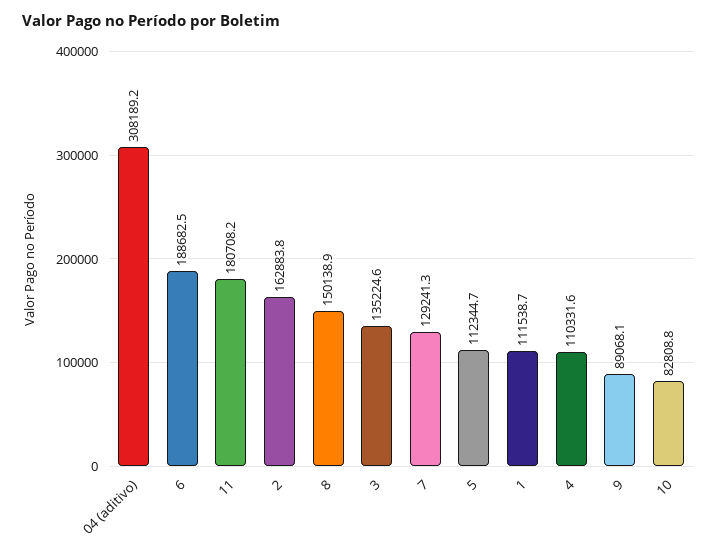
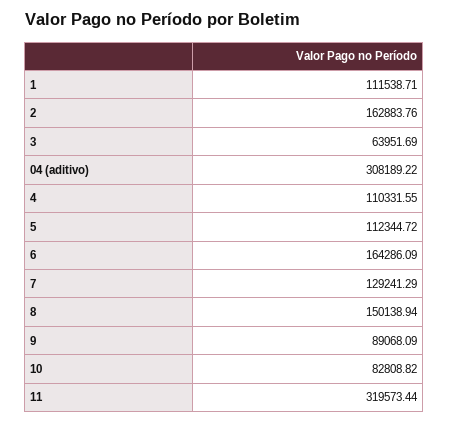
  {
    "04 (aditivo)": 308189.22,
-   "6": 188682.5,
+   "6": 164286.09,
-   "11": 180708.2,
+   "11": 319573.44,
    "2": 162883.76,
    "8": 150138.94,
-   "3": 135224.6,
+   "3": 63951.69,
    "7": 129241.29,
    "5": 112344.72,
    "1": 111538.71,
    "4": 110331.55,
    "9": 89068.09,
    "10": 82808.82
  }

